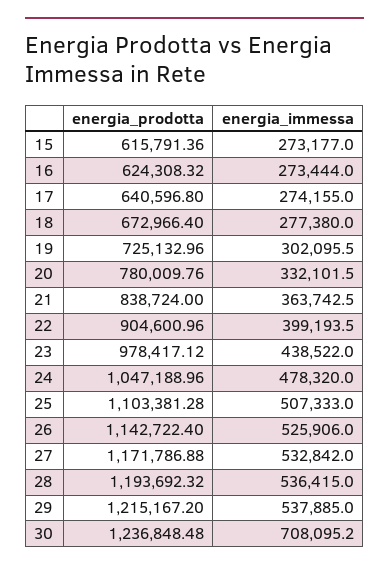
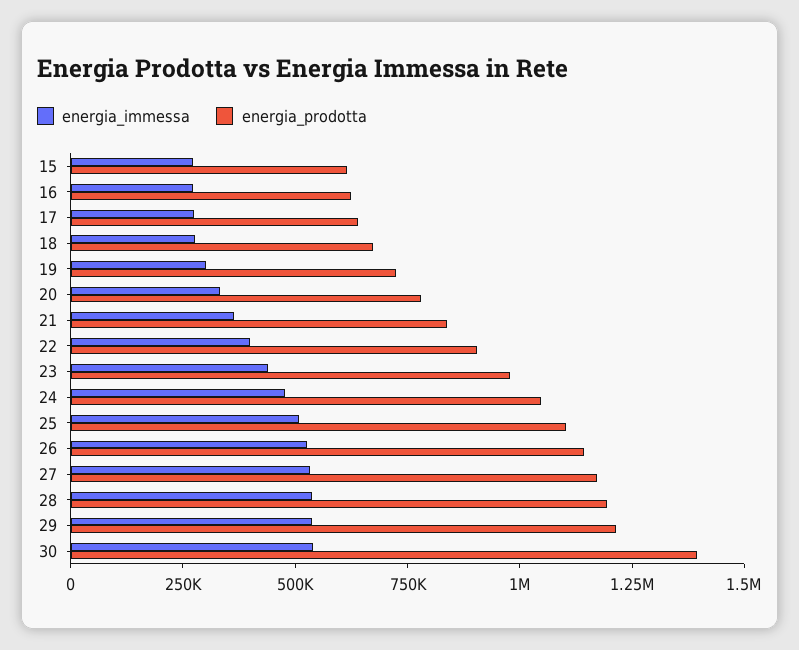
  {
    "energia_prodotta": {
      "15": 615791.36,
      "16": 624308.32,
      "17": 640596.8,
      "18": 672966.4,
      "19": 725132.96,
      "20": 780009.76,
      "21": 838724,
      "22": 904600.96,
      "23": 978417.12,
      "24": 1047188.96,
      "25": 1103381.28,
      "26": 1142722.4,
      "27": 1171786.88,
      "28": 1193692.32,
      "29": 1215167.2,
-     "30": 1236848.48
+     "30": 1400000
    },
    "energia_immessa": {
      "15": 273177,
      "16": 273444,
      "17": 274155,
      "18": 277380,
      "19": 302095.5,
      "20": 332101.5,
      "21": 363742.5,
      "22": 399193.5,
      "23": 438522,
      "24": 478320,
      "25": 507333,
      "26": 525906,
      "27": 532842,
      "28": 536415,
      "29": 537885,
-     "30": 708095.2
+     "30": 550000
    }
  }

